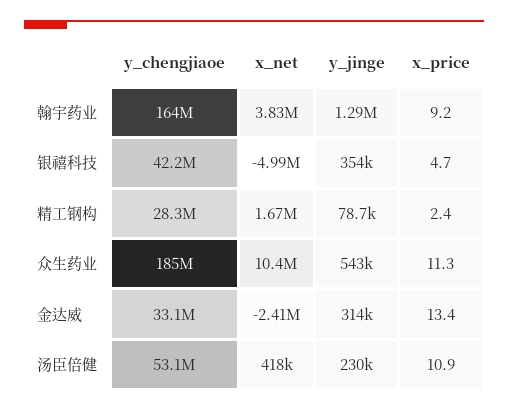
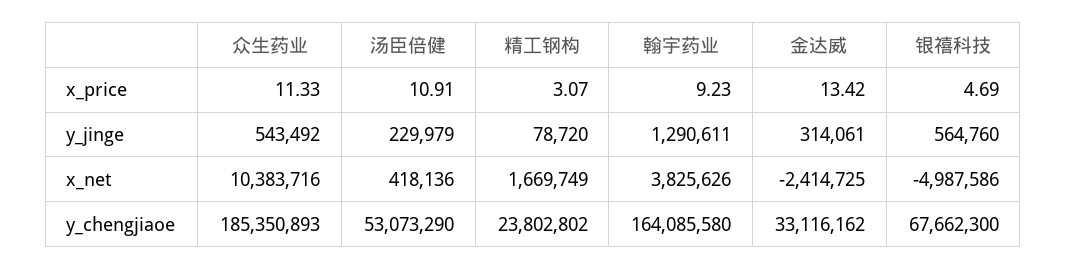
  {
    "y_chengjiaoe": {
      "翰宇药业": 164085580,
-     "银禧科技": 42200000,
+     "银禧科技": 67662300,
-     "精工钢构": 28300000,
+     "精工钢构": 23802802,
      "众生药业": 185350893,
      "金达威": 33116162,
      "汤臣倍健": 53073290
    },
    "x_net": {
      "翰宇药业": 3825626,
      "银禧科技": -4987586,
      "精工钢构": 1669749,
      "众生药业": 10383716,
      "金达威": -2414725,
      "汤臣倍健": 418136
    },
    "y_jinge": {
      "翰宇药业": 1290611,
-     "银禧科技": 354000,
+     "银禧科技": 564760,
      "精工钢构": 78720,
      "众生药业": 543492,
      "金达威": 314061,
      "汤臣倍健": 229979
    },
    "x_price": {
      "翰宇药业": 9.23,
      "银禧科技": 4.69,
-     "精工钢构": 2.4,
+     "精工钢构": 3.07,
      "众生药业": 11.33,
      "金达威": 13.42,
      "汤臣倍健": 10.91
    }
  }

